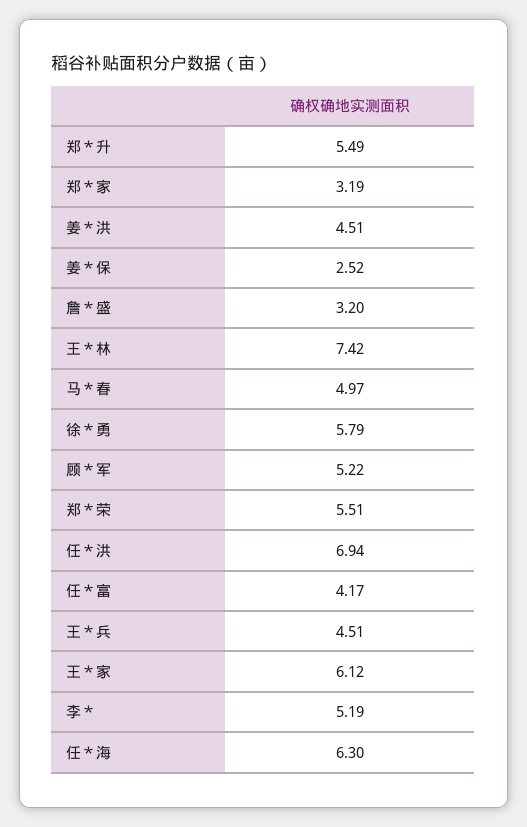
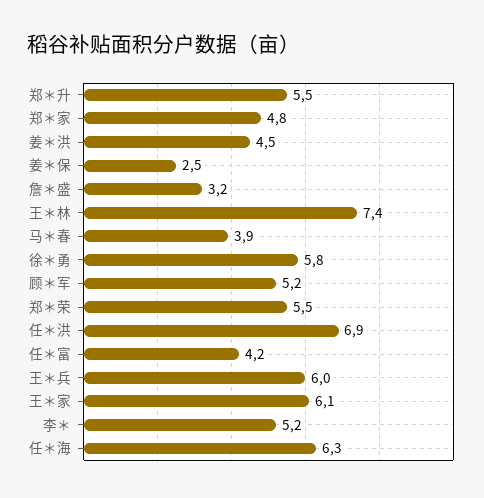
  {
    "郑＊升": 5.49,
-   "郑＊家": 3.19,
+   "郑＊家": 4.8,
    "姜＊洪": 4.51,
    "姜＊保": 2.52,
    "詹＊盛": 3.2,
    "王＊林": 7.42,
-   "马＊春": 4.97,
+   "马＊春": 3.9,
    "徐＊勇": 5.79,
    "顾＊军": 5.22,
    "郑＊荣": 5.51,
    "任＊洪": 6.94,
    "任＊富": 4.17,
-   "王＊兵": 4.51,
+   "王＊兵": 6,
    "王＊家": 6.12,
    "李＊": 5.19,
    "任＊海": 6.3
  }

